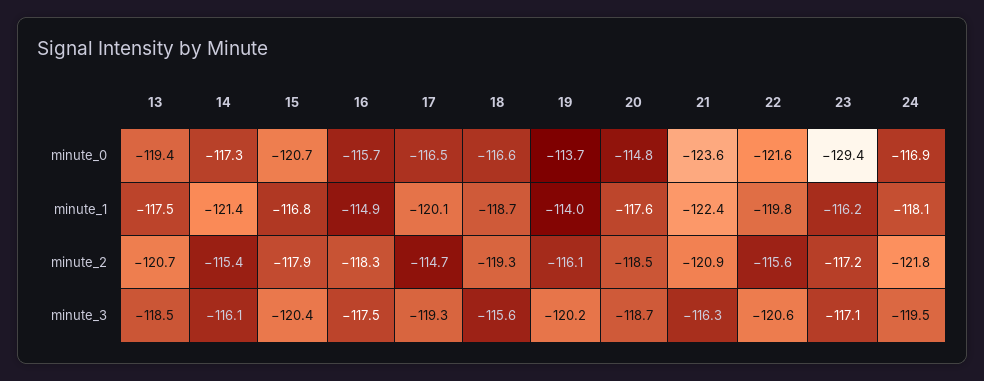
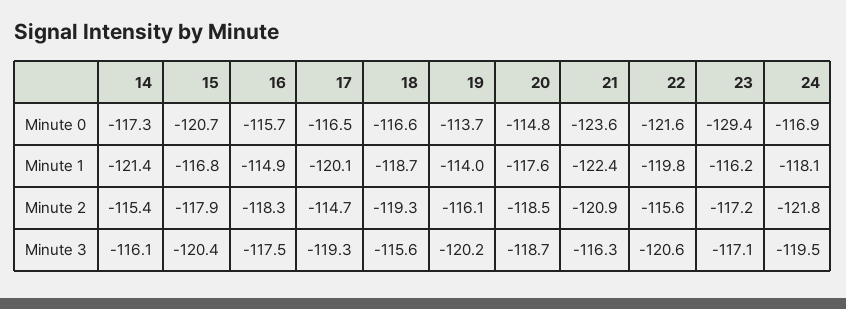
  {
-   "13": {
-     "minute_0": -119.4,
-     "minute_1": -117.5,
-     "minute_2": -120.7,
-     "minute_3": -118.5
-   },
    "14": {
      "minute_0": -117.3,
      "minute_1": -121.4,
      "minute_2": -115.4,
      "minute_3": -116.1
    },
    "15": {
      "minute_0": -120.7,
      "minute_1": -116.8,
      "minute_2": -117.9,
      "minute_3": -120.4
    },
    "16": {
      "minute_0": -115.7,
      "minute_1": -114.9,
      "minute_2": -118.3,
      "minute_3": -117.5
    },
    "17": {
      "minute_0": -116.5,
      "minute_1": -120.1,
      "minute_2": -114.7,
      "minute_3": -119.3
    },
    "18": {
      "minute_0": -116.6,
      "minute_1": -118.7,
      "minute_2": -119.3,
      "minute_3": -115.6
    },
    "19": {
      "minute_0": -113.7,
      "minute_1": -114,
      "minute_2": -116.1,
      "minute_3": -120.2
    },
    "20": {
      "minute_0": -114.8,
      "minute_1": -117.6,
      "minute_2": -118.5,
      "minute_3": -118.7
    },
    "21": {
      "minute_0": -123.6,
      "minute_1": -122.4,
      "minute_2": -120.9,
      "minute_3": -116.3
    },
    "22": {
      "minute_0": -121.6,
      "minute_1": -119.8,
      "minute_2": -115.6,
      "minute_3": -120.6
    },
    "23": {
      "minute_0": -129.4,
      "minute_1": -116.2,
      "minute_2": -117.2,
      "minute_3": -117.1
    },
    "24": {
      "minute_0": -116.9,
      "minute_1": -118.1,
      "minute_2": -121.8,
      "minute_3": -119.5
    }
  }

